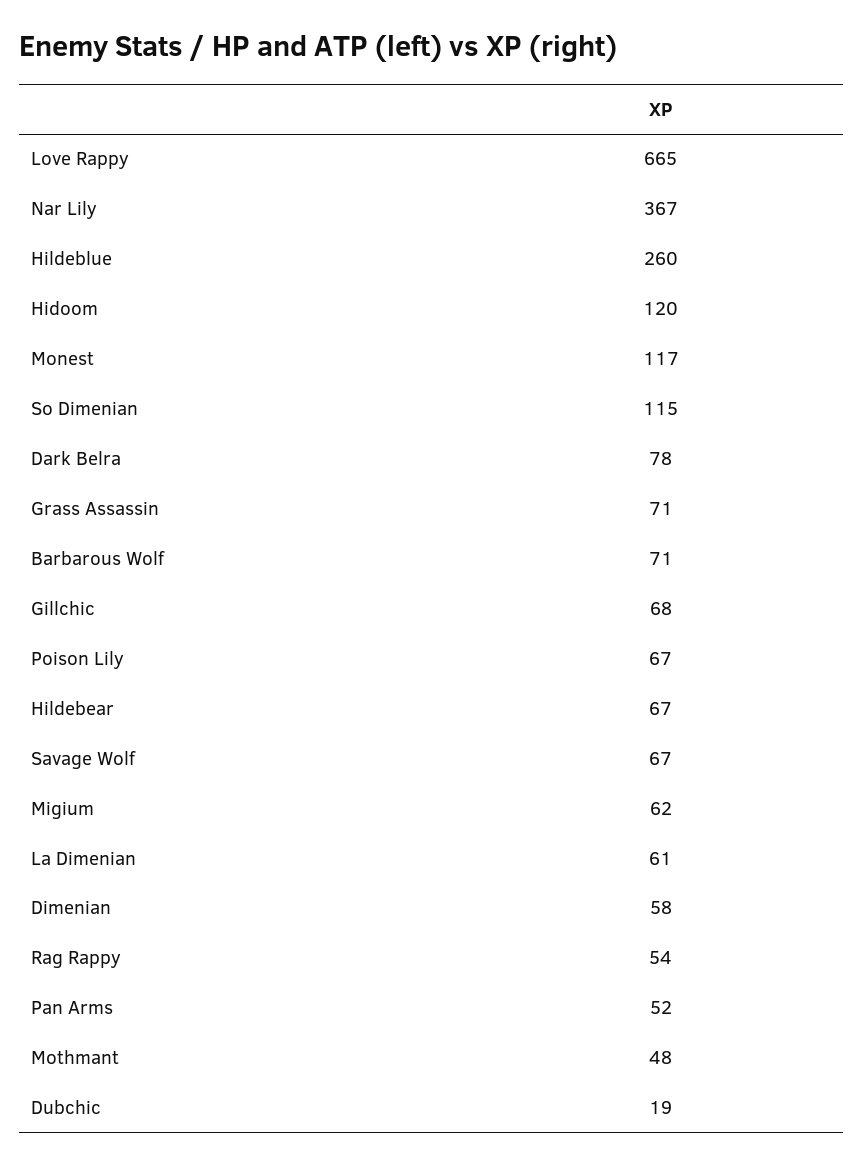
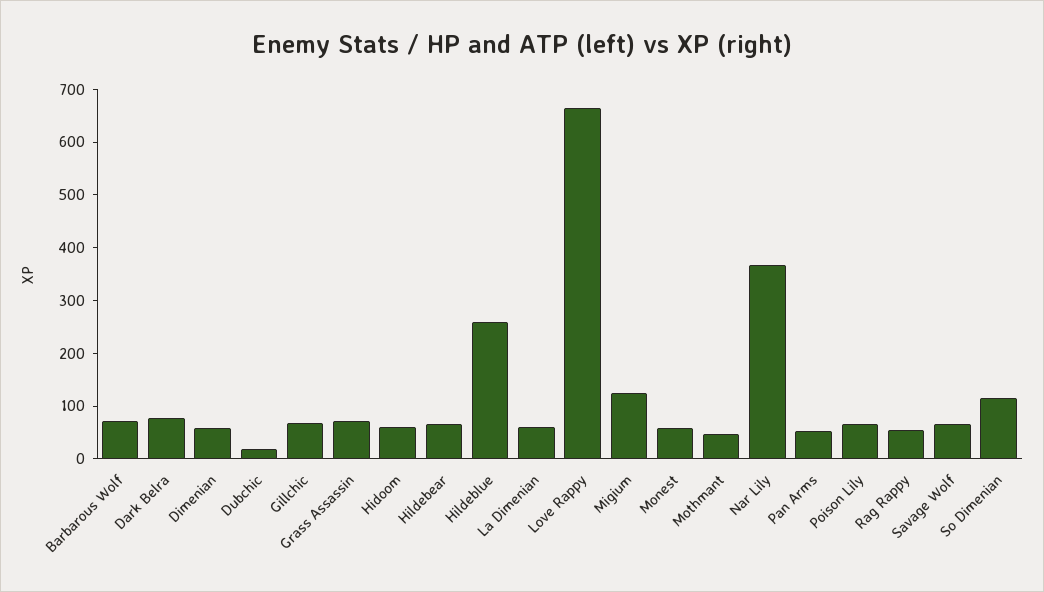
  {
    "Love Rappy": 665,
    "Nar Lily": 367,
    "Hildeblue": 260,
-   "Hidoom": 120,
+   "Hidoom": 60,
-   "Monest": 117,
+   "Monest": 60,
    "So Dimenian": 115,
    "Dark Belra": 78,
    "Grass Assassin": 71,
    "Barbarous Wolf": 71,
    "Gillchic": 68,
    "Poison Lily": 67,
    "Hildebear": 67,
    "Savage Wolf": 67,
-   "Migium": 62,
+   "Migium": 120,
    "La Dimenian": 61,
    "Dimenian": 58,
    "Rag Rappy": 54,
    "Pan Arms": 52,
    "Mothmant": 48,
    "Dubchic": 19
  }

